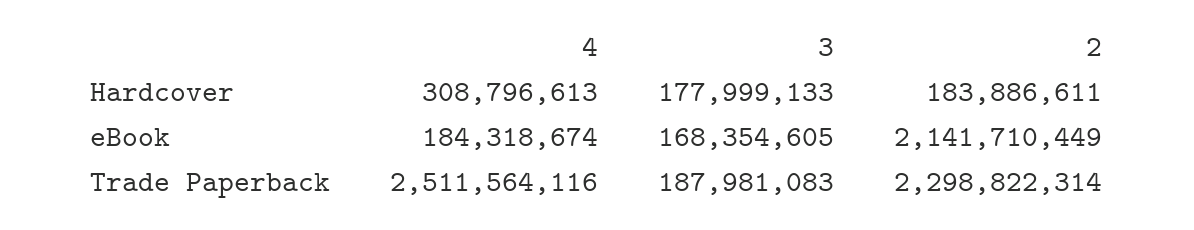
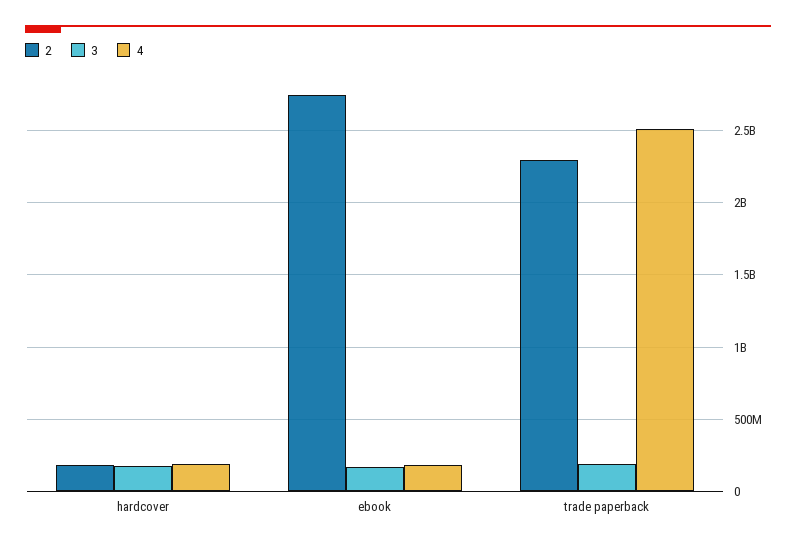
  {
    "4": {
-     "Hardcover": 308796613,
+     "Hardcover": 200000000,
      "eBook": 184318674,
      "Trade Paperback": 2511564116
    },
    "3": {
      "Hardcover": 177999133,
      "eBook": 168354605,
      "Trade Paperback": 187981083
    },
    "2": {
      "Hardcover": 183886611,
-     "eBook": 2141710449,
+     "eBook": 2750000000,
      "Trade Paperback": 2298822314
    }
  }

